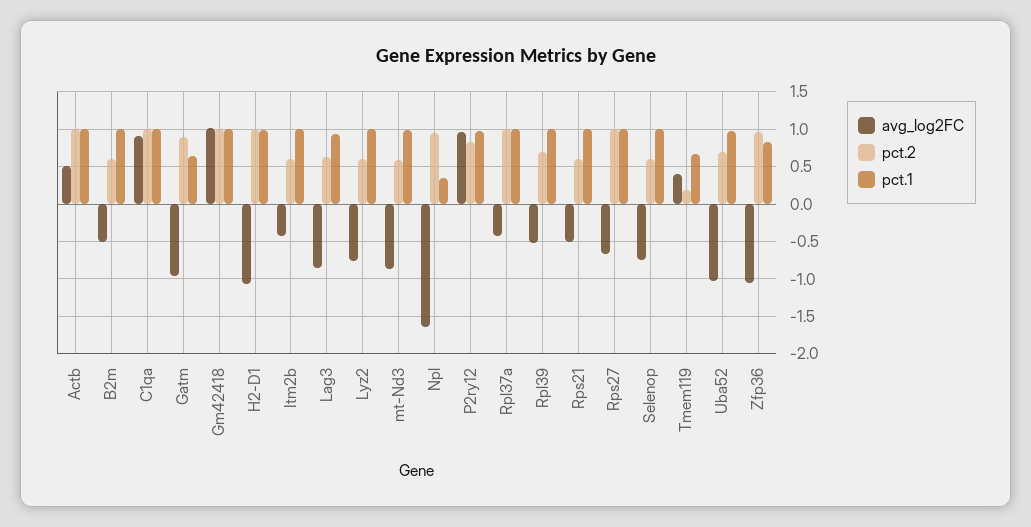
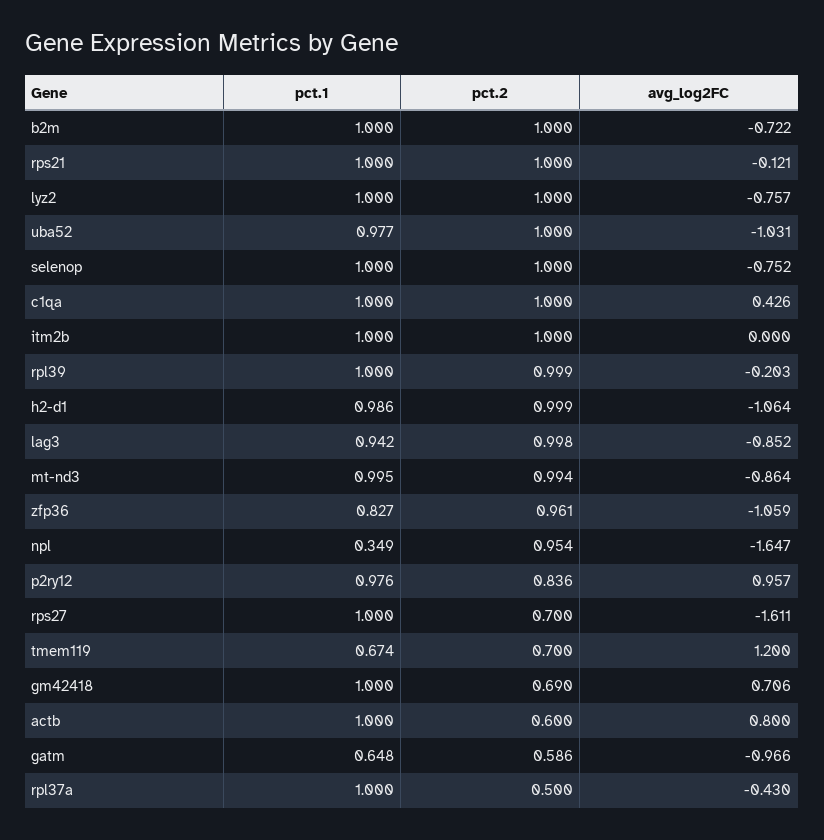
  {
    "avg_log2FC": {
-     "Actb": 0.5,
+     "Actb": 0.8,
-     "B2m": -0.5,
+     "B2m": -0.722,
-     "C1qa": 0.9,
+     "C1qa": 0.426,
      "Gatm": -0.966,
-     "Gm42418": 1,
+     "Gm42418": 0.706,
      "H2-D1": -1.064,
-     "Itm2b": -0.4,
+     "Itm2b": 0,
      "Lag3": -0.852,
      "Lyz2": -0.757,
      "mt-Nd3": -0.864,
      "Npl": -1.647,
      "P2ry12": 0.957,
      "Rpl37a": -0.43,
-     "Rpl39": -0.5,
+     "Rpl39": -0.203,
-     "Rps21": -0.5,
+     "Rps21": -0.121,
-     "Rps27": -0.7,
+     "Rps27": -1.611,
      "Selenop": -0.752,
-     "Tmem119": 0.4,
+     "Tmem119": 1.2,
      "Uba52": -1.031,
      "Zfp36": -1.059
    },
    "pct.2": {
-     "Actb": 1,
+     "Actb": 0.6,
-     "B2m": 0.6,
+     "B2m": 1,
      "C1qa": 1,
-     "Gatm": 0.9,
+     "Gatm": 0.586,
-     "Gm42418": 1,
+     "Gm42418": 0.69,
      "H2-D1": 0.999,
-     "Itm2b": 0.6,
+     "Itm2b": 1,
-     "Lag3": 0.6,
+     "Lag3": 0.998,
-     "Lyz2": 0.6,
+     "Lyz2": 1,
-     "mt-Nd3": 0.6,
+     "mt-Nd3": 0.994,
      "Npl": 0.954,
      "P2ry12": 0.836,
-     "Rpl37a": 1,
+     "Rpl37a": 0.5,
-     "Rpl39": 0.7,
+     "Rpl39": 0.999,
-     "Rps21": 0.6,
+     "Rps21": 1,
-     "Rps27": 1,
+     "Rps27": 0.7,
-     "Selenop": 0.6,
+     "Selenop": 1,
-     "Tmem119": 0.2,
+     "Tmem119": 0.7,
-     "Uba52": 0.7,
+     "Uba52": 1,
      "Zfp36": 0.961
    },
    "pct.1": {
      "Actb": 1,
      "B2m": 1,
      "C1qa": 1,
      "Gatm": 0.648,
      "Gm42418": 1,
      "H2-D1": 0.986,
      "Itm2b": 1,
      "Lag3": 0.942,
      "Lyz2": 1,
      "mt-Nd3": 0.995,
      "Npl": 0.349,
      "P2ry12": 0.976,
      "Rpl37a": 1,
      "Rpl39": 1,
      "Rps21": 1,
      "Rps27": 1,
      "Selenop": 1,
      "Tmem119": 0.674,
      "Uba52": 0.977,
      "Zfp36": 0.827
    }
  }

